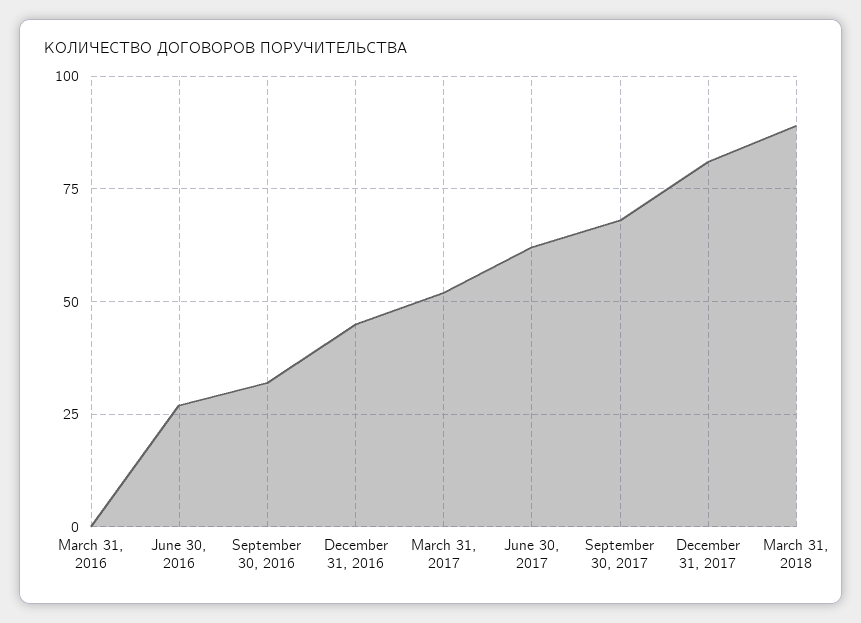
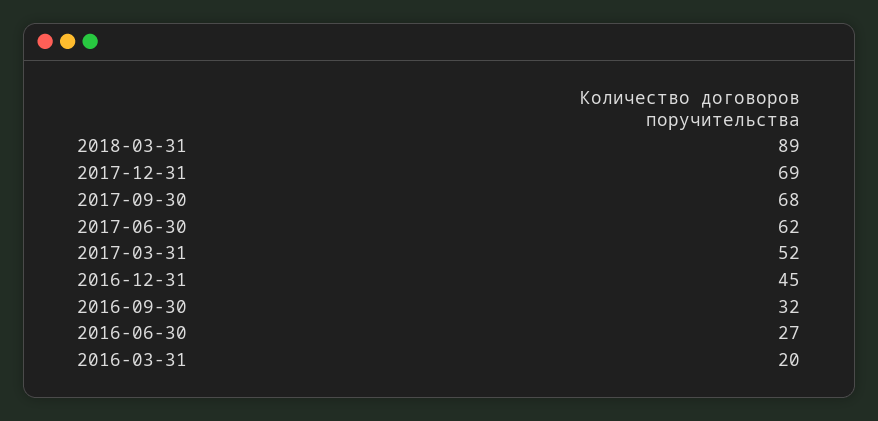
  {
-   "March 31, 2016": 0,
+   "March 31, 2016": 20,
    "June 30, 2016": 27,
    "September 30, 2016": 32,
    "December 31, 2016": 45,
    "March 31, 2017": 52,
    "June 30, 2017": 62,
    "September 30, 2017": 68,
-   "December 31, 2017": 80,
+   "December 31, 2017": 69,
    "March 31, 2018": 89
  }

